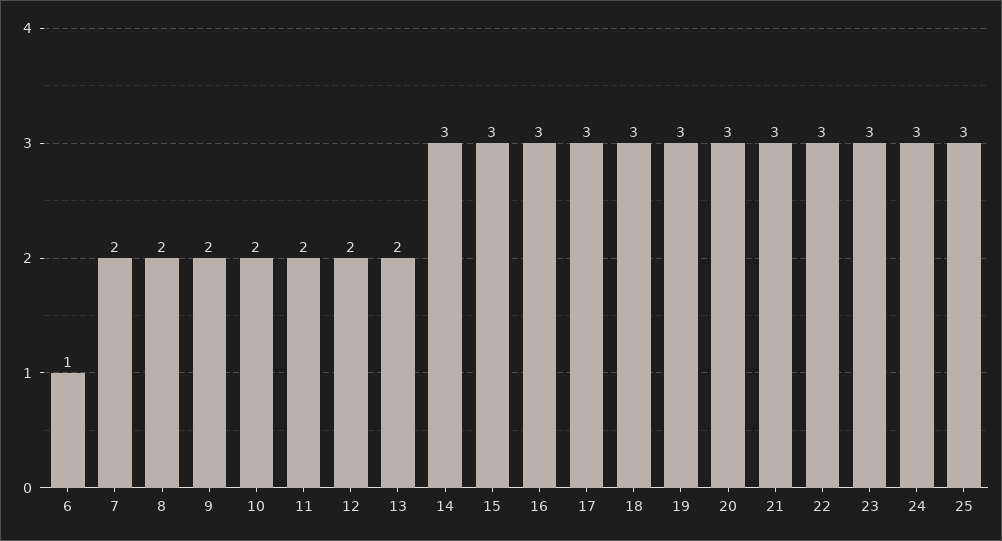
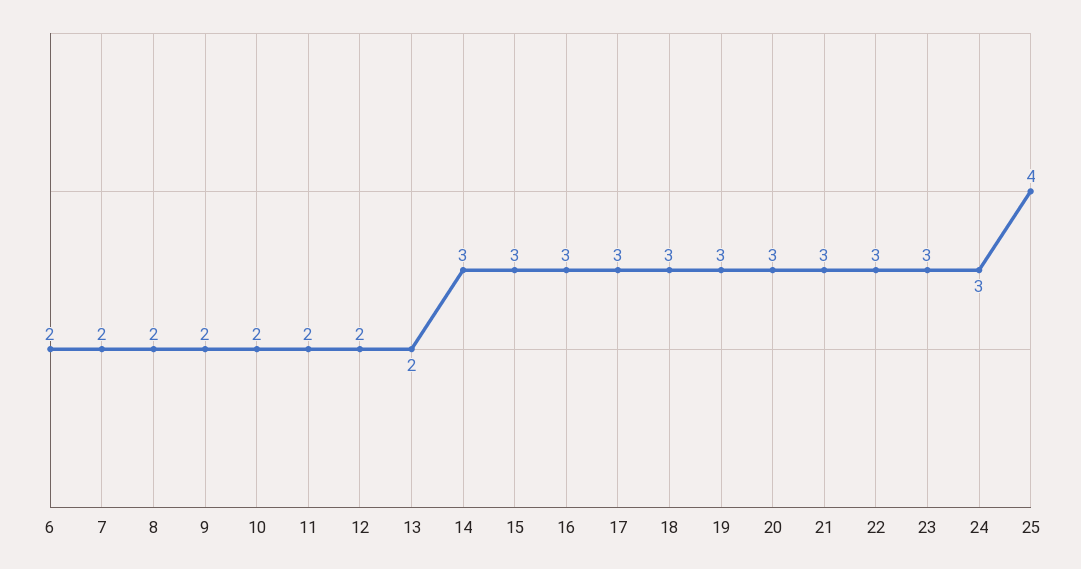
  {
-   "6": 1,
+   "6": 2,
    "7": 2,
    "8": 2,
    "9": 2,
    "10": 2,
    "11": 2,
    "12": 2,
    "13": 2,
    "14": 3,
    "15": 3,
    "16": 3,
    "17": 3,
    "18": 3,
    "19": 3,
    "20": 3,
    "21": 3,
    "22": 3,
    "23": 3,
    "24": 3,
-   "25": 3
+   "25": 4
  }

